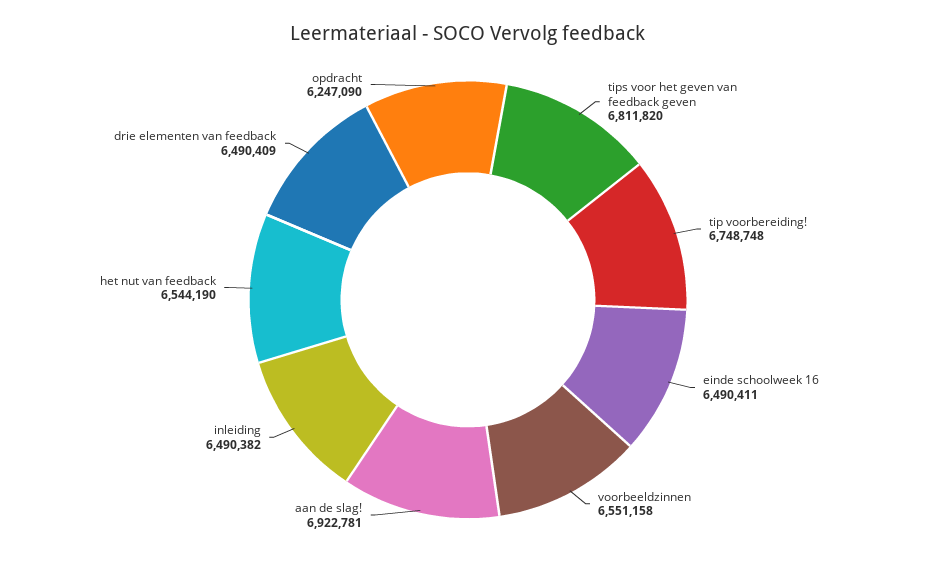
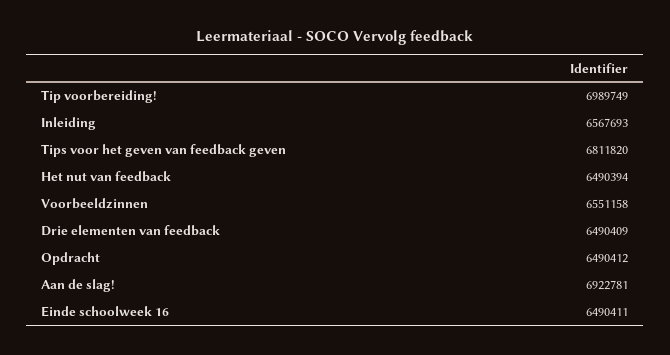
  {
    "tips voor het geven van feedback geven": 6811820,
-   "tip voorbereiding!": 6748748,
+   "tip voorbereiding!": 6989749,
    "einde schoolweek 16": 6490411,
    "voorbeeldzinnen": 6551158,
    "aan de slag!": 6922781,
-   "inleiding": 6490382,
+   "inleiding": 6567693,
-   "het nut van feedback": 6544190,
+   "het nut van feedback": 6490394,
    "drie elementen van feedback": 6490409,
-   "opdracht": 6247090
+   "opdracht": 6490412
  }

